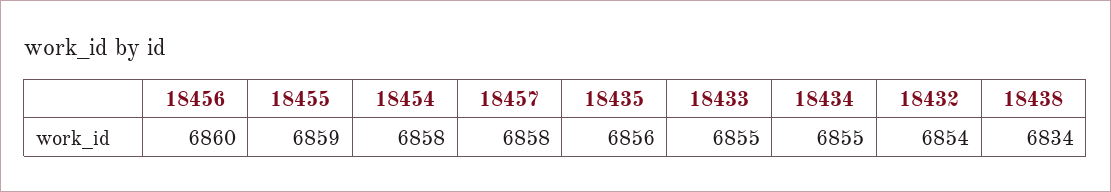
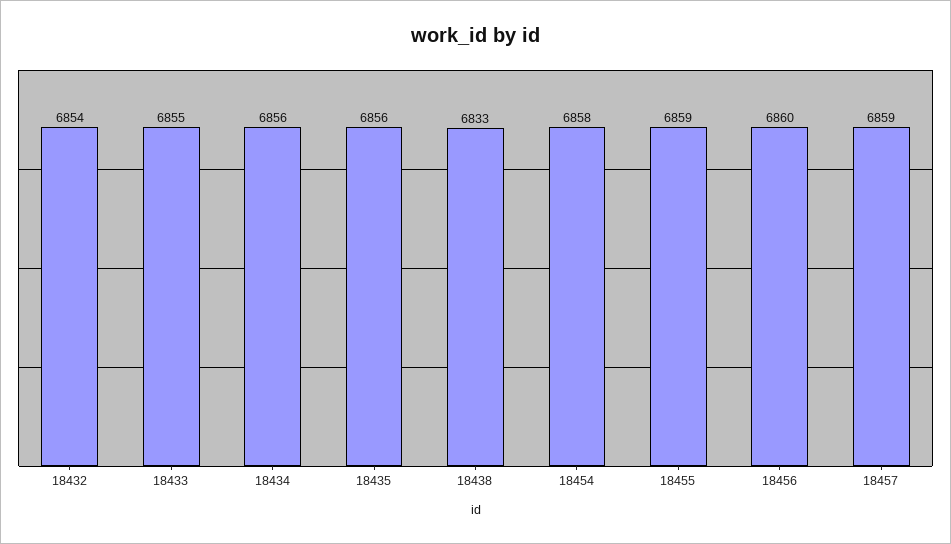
  {
    "18456": 6860,
    "18455": 6859,
    "18454": 6858,
-   "18457": 6858,
+   "18457": 6859,
    "18435": 6856,
    "18433": 6855,
-   "18434": 6855,
+   "18434": 6856,
    "18432": 6854,
-   "18438": 6834
+   "18438": 6833
  }

